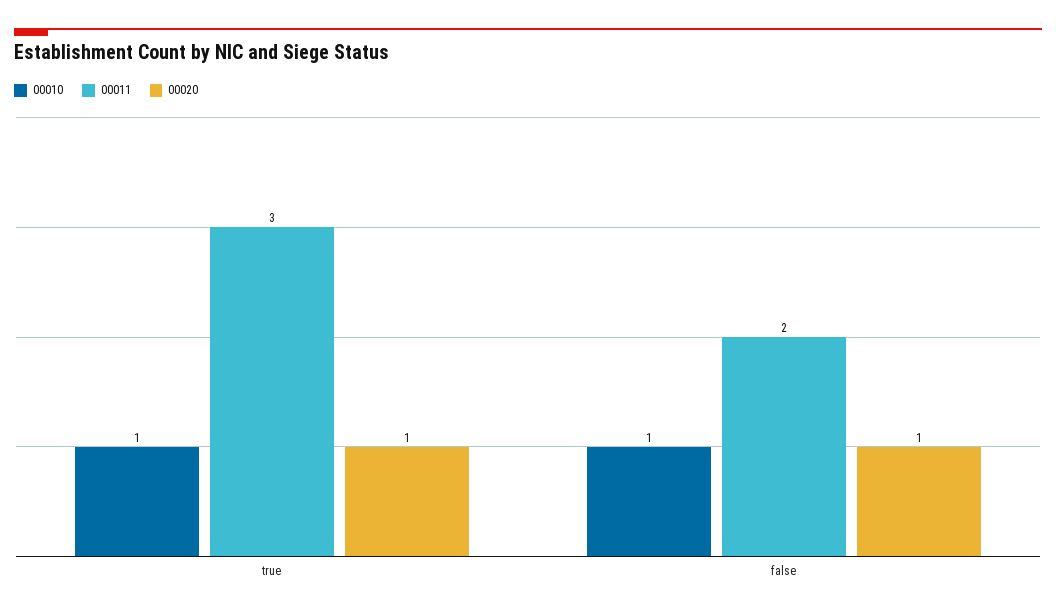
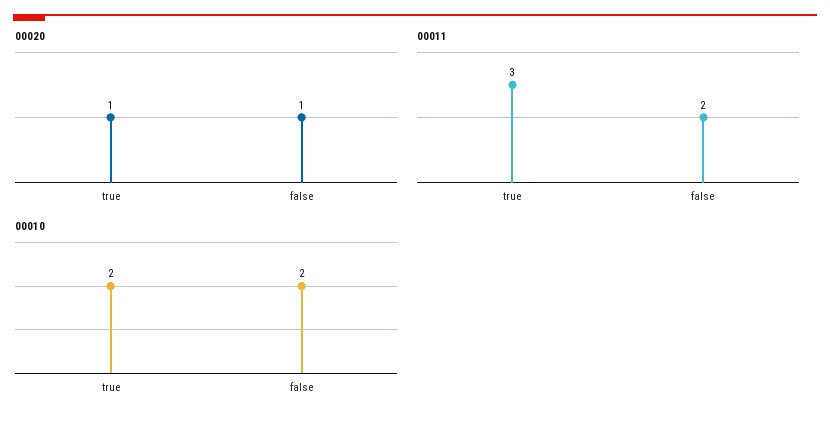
  {
    "00010": {
-     "true": 1,
+     "true": 2,
-     "false": 1
+     "false": 2
    },
    "00011": {
      "true": 3,
      "false": 2
    },
    "00020": {
      "true": 1,
      "false": 1
    }
  }

